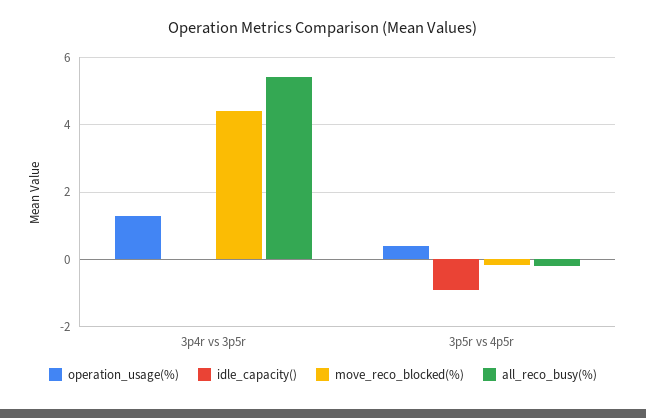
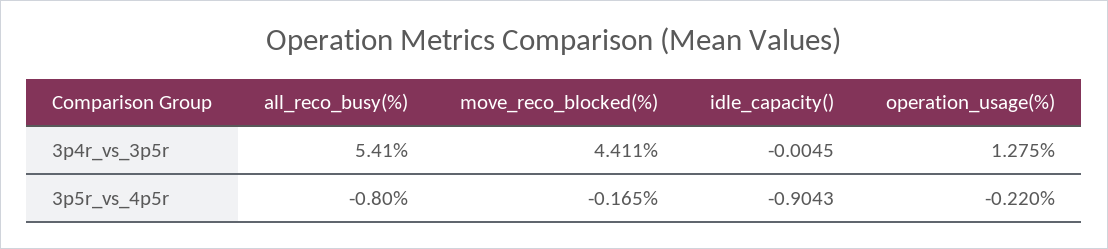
  {
    "operation_usage(%)": {
      "3p4r vs 3p5r": 1.275,
-     "3p5r vs 4p5r": 0.4
+     "3p5r vs 4p5r": -0.22
    },
    "idle_capacity()": {
      "3p4r vs 3p5r": -0.0045,
      "3p5r vs 4p5r": -0.9043
    },
    "move_reco_blocked(%)": {
      "3p4r vs 3p5r": 4.411,
      "3p5r vs 4p5r": -0.165
    },
    "all_reco_busy(%)": {
      "3p4r vs 3p5r": 5.41,
-     "3p5r vs 4p5r": -0.2
+     "3p5r vs 4p5r": -0.8
    }
  }

